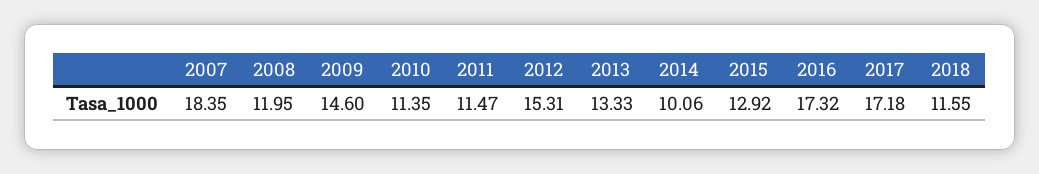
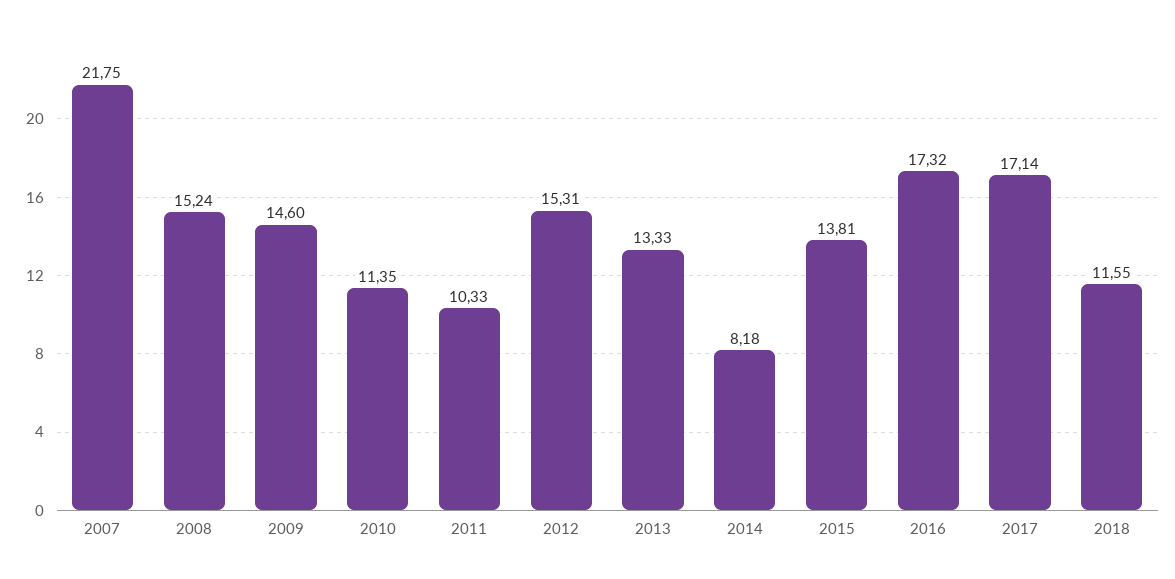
  {
-   "2007": 18.35,
+   "2007": 21.75,
-   "2008": 11.95,
+   "2008": 15.24,
    "2009": 14.6,
    "2010": 11.35,
-   "2011": 11.47,
+   "2011": 10.33,
    "2012": 15.31,
    "2013": 13.33,
-   "2014": 10.06,
+   "2014": 8.18,
-   "2015": 12.92,
+   "2015": 13.81,
    "2016": 17.32,
-   "2017": 17.18,
+   "2017": 17.14,
    "2018": 11.55
  }

